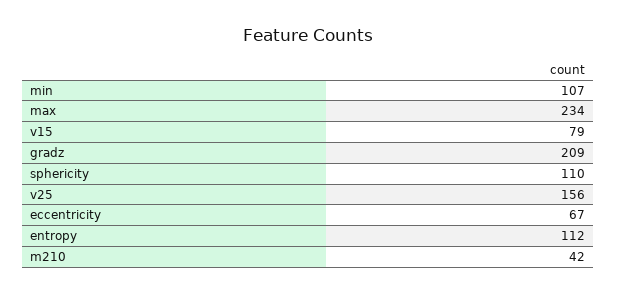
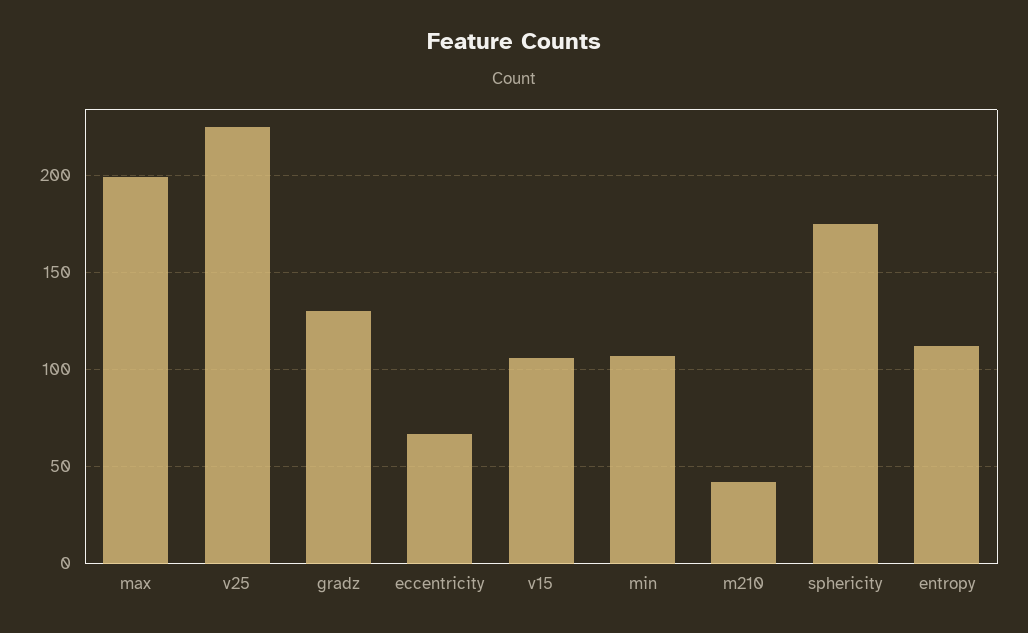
  {
    "min": 107,
-   "max": 234,
+   "max": 200,
-   "v15": 79,
+   "v15": 105,
-   "gradz": 209,
+   "gradz": 130,
-   "sphericity": 110,
+   "sphericity": 175,
-   "v25": 156,
+   "v25": 225,
    "eccentricity": 67,
    "entropy": 112,
    "m210": 42
  }

